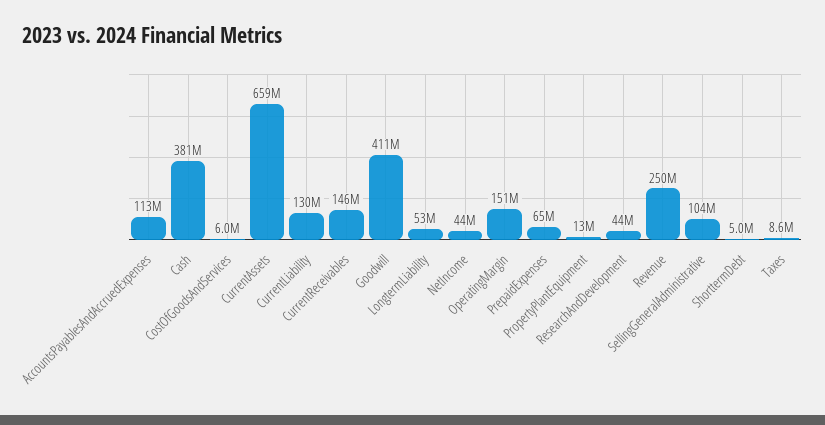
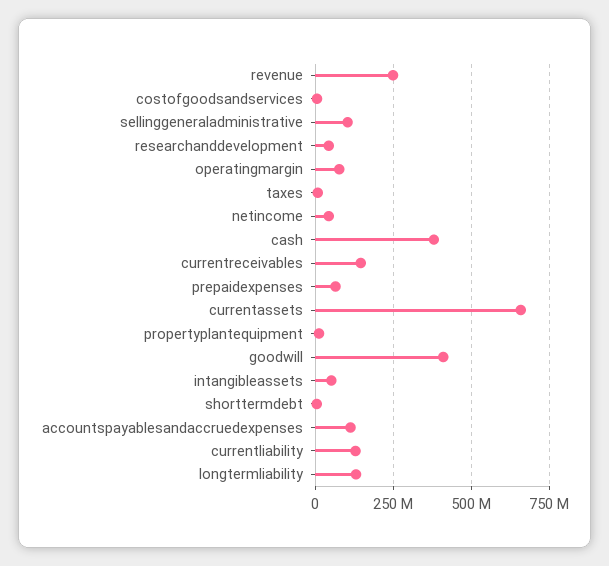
  {
    "AccountsPayablesAndAccruedExpenses": 113000000,
    "Cash": 381000000,
    "CostOfGoodsAndServices": 6000000,
    "CurrentAssets": 659000000,
    "CurrentLiability": 130000000,
    "CurrentReceivables": 146000000,
    "Goodwill": 411000000,
-   "LongtermLiability": 53000000,
+   "LongtermLiability": 125000000,
    "NetIncome": 44000000,
-   "OperatingMargin": 151000000,
+   "OperatingMargin": 75000000,
    "PrepaidExpenses": 65000000,
    "PropertyPlantEquipment": 13000000,
    "ResearchAndDevelopment": 44000000,
    "Revenue": 250000000,
    "SellingGeneralAdministrative": 104000000,
    "ShorttermDebt": 5000000,
-   "Taxes": 8600000
+   "Taxes": 8600000,
+   "intangibleassets": 50000000
  }

